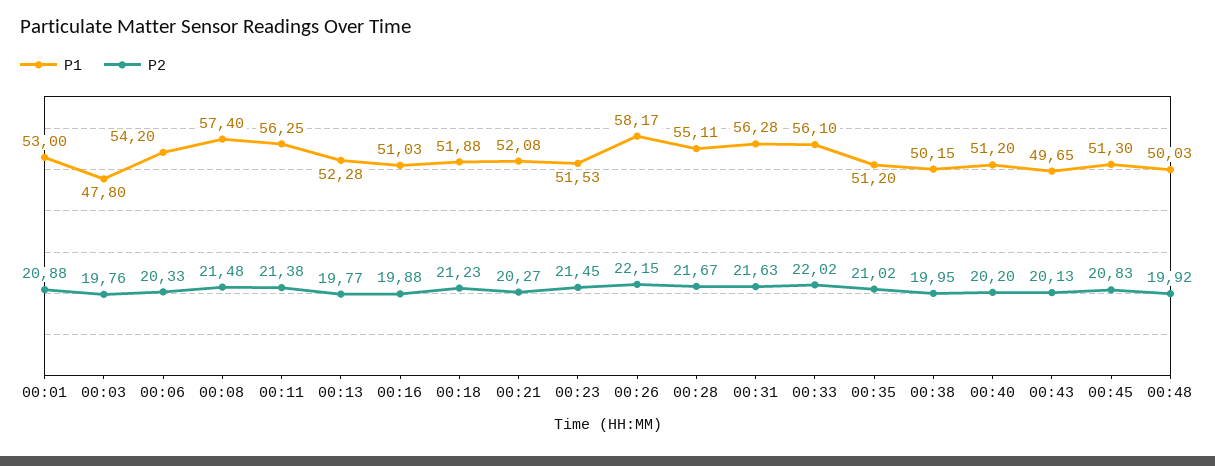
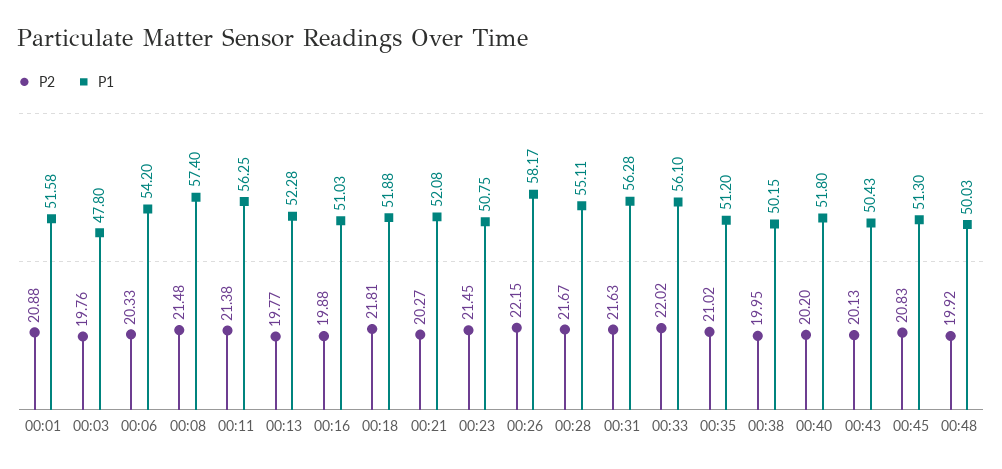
  {
    "P1": {
-     "00:01": 53,
+     "00:01": 51.58,
      "00:03": 47.8,
      "00:06": 54.2,
      "00:08": 57.4,
      "00:11": 56.25,
      "00:13": 52.28,
      "00:16": 51.03,
      "00:18": 51.88,
      "00:21": 52.08,
-     "00:23": 51.53,
+     "00:23": 50.75,
      "00:26": 58.17,
      "00:28": 55.11,
      "00:31": 56.28,
      "00:33": 56.1,
      "00:35": 51.2,
      "00:38": 50.15,
-     "00:40": 51.2,
+     "00:40": 51.8,
-     "00:43": 49.65,
+     "00:43": 50.43,
      "00:45": 51.3,
      "00:48": 50.03
    },
    "P2": {
      "00:01": 20.88,
      "00:03": 19.76,
      "00:06": 20.33,
      "00:08": 21.48,
      "00:11": 21.38,
      "00:13": 19.77,
      "00:16": 19.88,
-     "00:18": 21.23,
+     "00:18": 21.81,
      "00:21": 20.27,
      "00:23": 21.45,
      "00:26": 22.15,
      "00:28": 21.67,
      "00:31": 21.63,
      "00:33": 22.02,
      "00:35": 21.02,
      "00:38": 19.95,
      "00:40": 20.2,
      "00:43": 20.13,
      "00:45": 20.83,
      "00:48": 19.92
    }
  }

